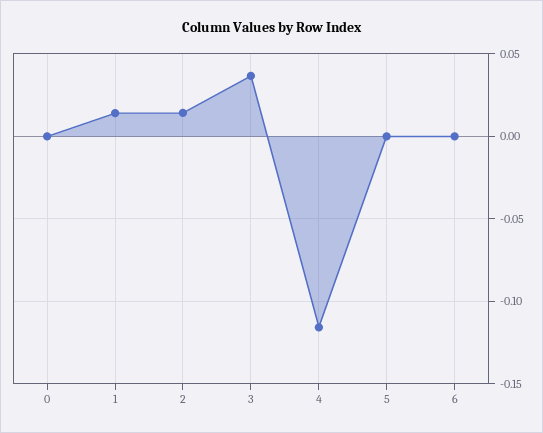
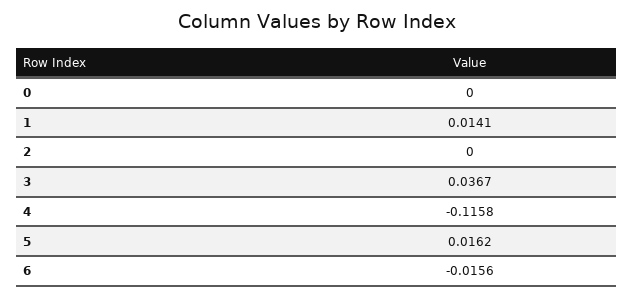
  {
    "0": 0,
    "1": 0.0141,
-   "2": 0.015,
+   "2": 0,
    "3": 0.0367,
    "4": -0.1158,
-   "5": 0,
+   "5": 0.0162,
-   "6": 0
+   "6": -0.0156
  }

